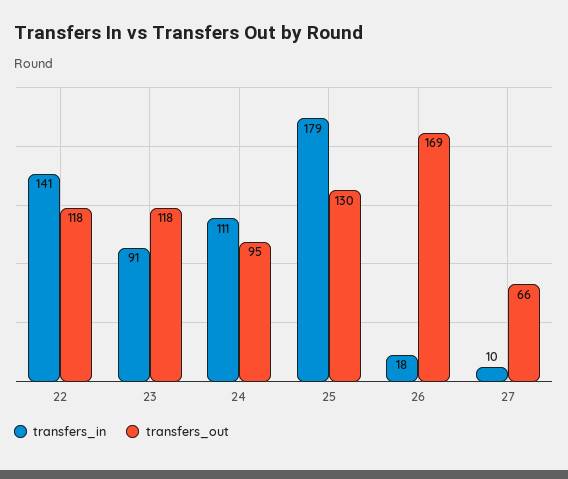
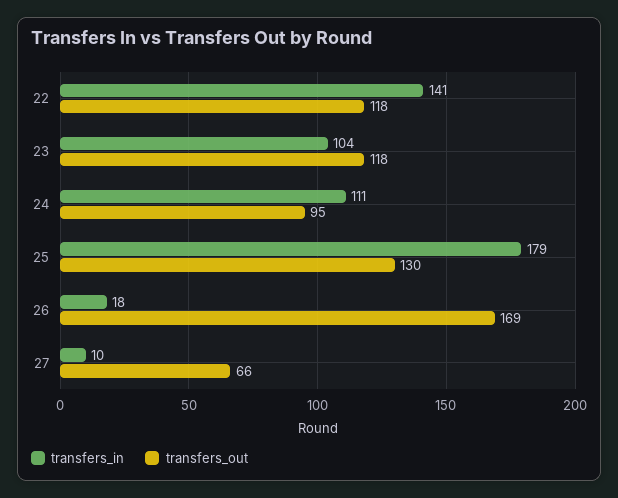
  {
    "transfers_in": {
      "22": 141,
-     "23": 91,
+     "23": 104,
      "24": 111,
      "25": 179,
      "26": 18,
      "27": 10
    },
    "transfers_out": {
      "22": 118,
      "23": 118,
      "24": 95,
      "25": 130,
      "26": 169,
      "27": 66
    }
  }

